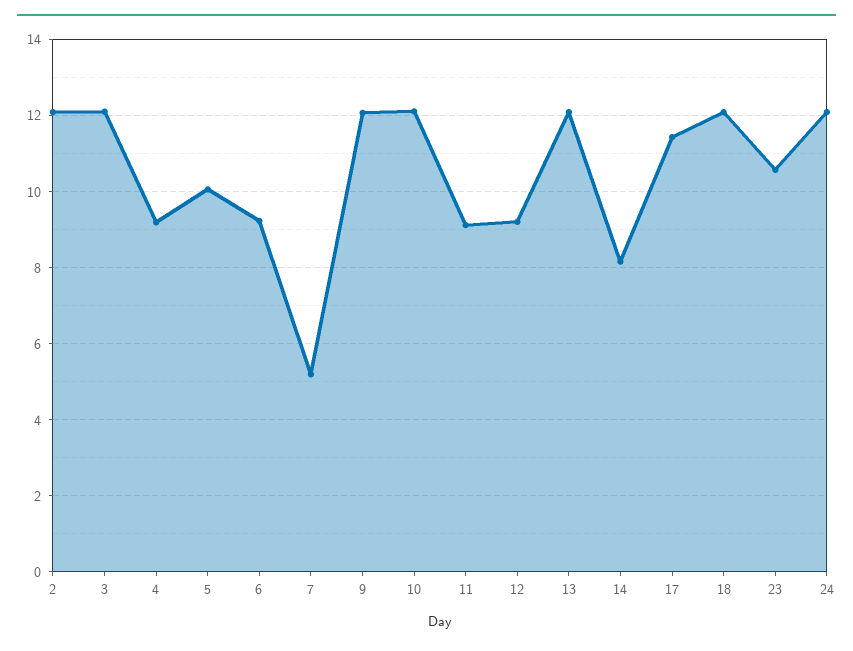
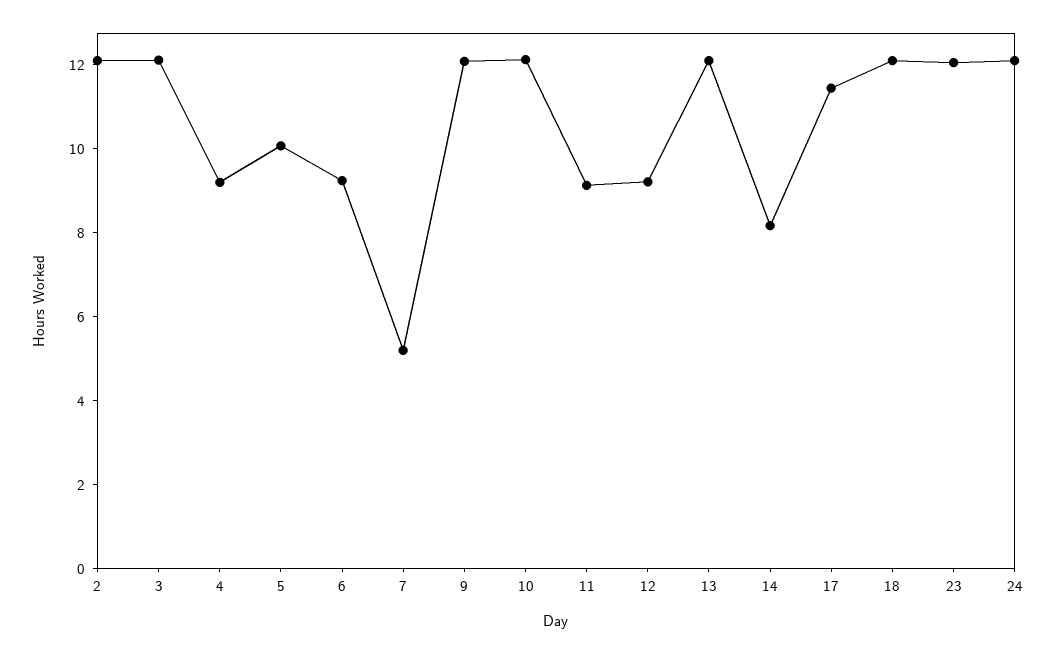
  {
    "2": 12,
    "3": 12.2,
    "4": 9.2,
    "5": 10,
    "6": 9.2,
    "7": 5.2,
    "9": 12,
    "10": 12.2,
    "11": 9.2,
    "12": 9.2,
    "13": 12,
    "14": 8.2,
    "17": 11.4,
    "18": 12,
-   "23": 10.6,
+   "23": 12,
    "24": 12
  }

